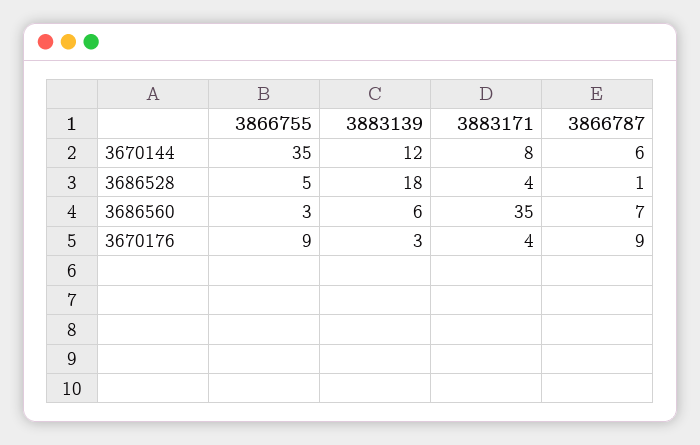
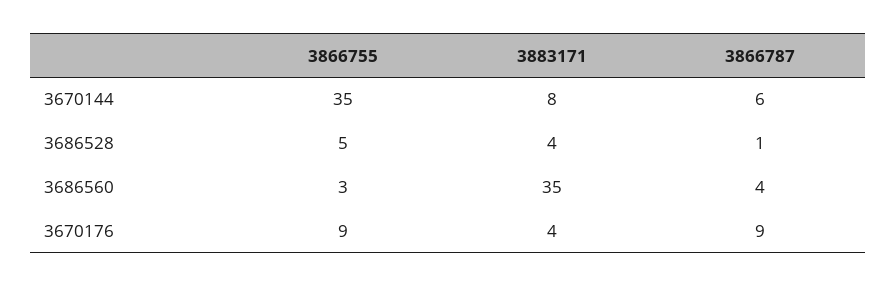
  {
    "3866755": {
      "3670144": 35,
      "3686528": 5,
      "3686560": 3,
      "3670176": 9
    },
-   "3883139": {
-     "3670144": 12,
-     "3686528": 18,
-     "3686560": 6,
-     "3670176": 3
-   },
    "3883171": {
      "3670144": 8,
      "3686528": 4,
      "3686560": 35,
      "3670176": 4
    },
    "3866787": {
      "3670144": 6,
      "3686528": 1,
-     "3686560": 7,
+     "3686560": 4,
      "3670176": 9
    }
  }

